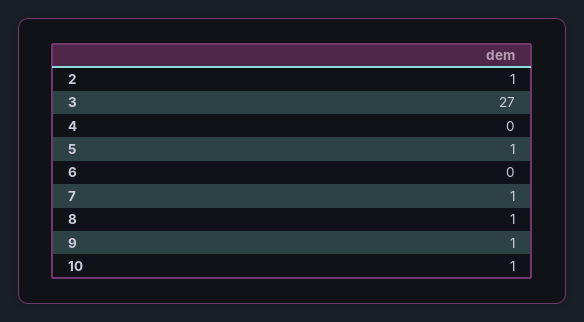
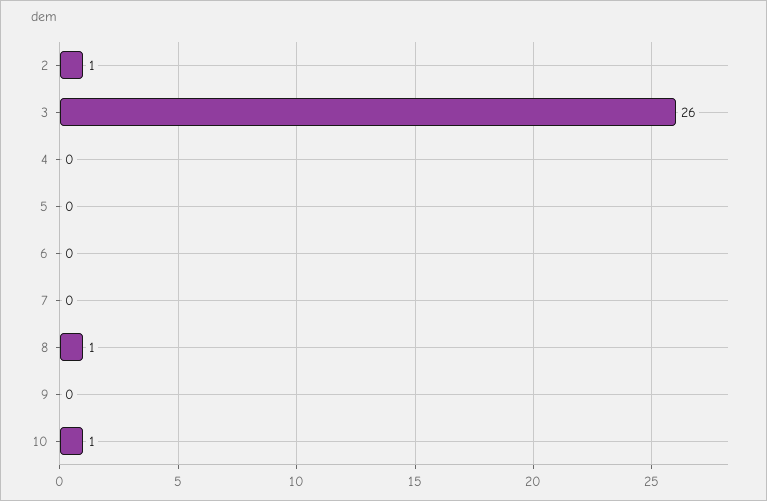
  {
    "2": 1,
-   "3": 27,
+   "3": 26,
    "4": 0,
-   "5": 1,
+   "5": 0,
    "6": 0,
-   "7": 1,
+   "7": 0,
    "8": 1,
-   "9": 1,
+   "9": 0,
    "10": 1
  }

